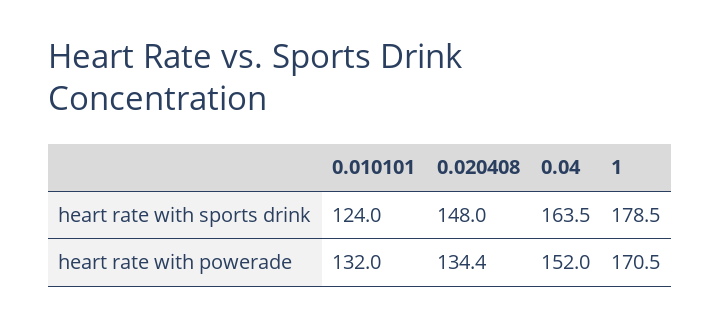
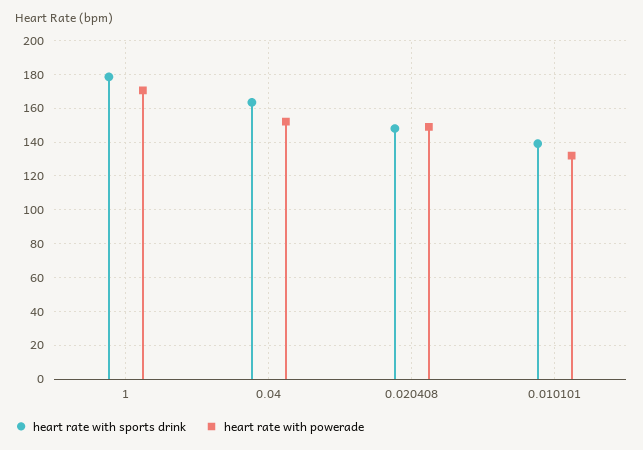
  {
    "heart rate with sports drink": {
-     "0.010101": 124,
+     "0.010101": 140,
      "0.020408": 148,
      "0.04": 163.5,
      "1": 178.5
    },
    "heart rate with powerade": {
      "0.010101": 132,
-     "0.020408": 134.4,
+     "0.020408": 150,
      "0.04": 152,
      "1": 170.5
    }
  }

